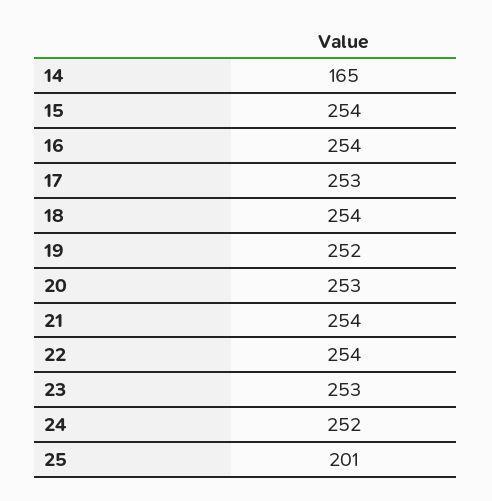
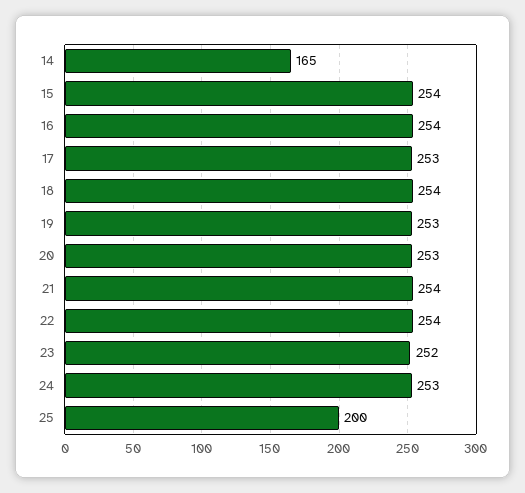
  {
    "14": 165,
    "15": 254,
    "16": 254,
    "17": 253,
    "18": 254,
-   "19": 252,
+   "19": 253,
    "20": 253,
    "21": 254,
    "22": 254,
-   "23": 253,
+   "23": 252,
-   "24": 252,
+   "24": 253,
-   "25": 201
+   "25": 200
  }

